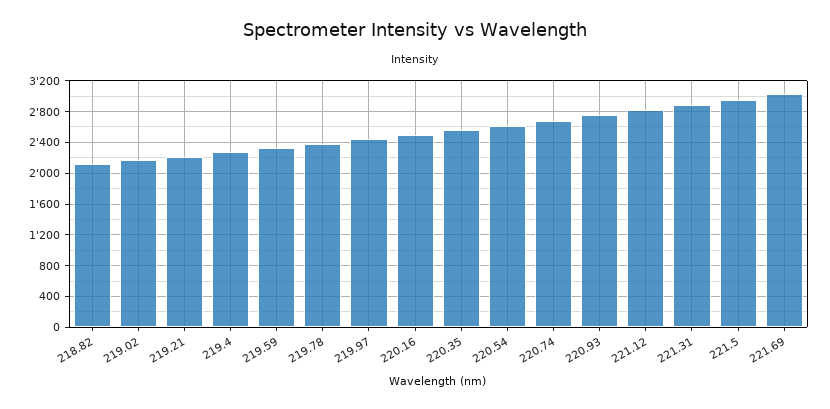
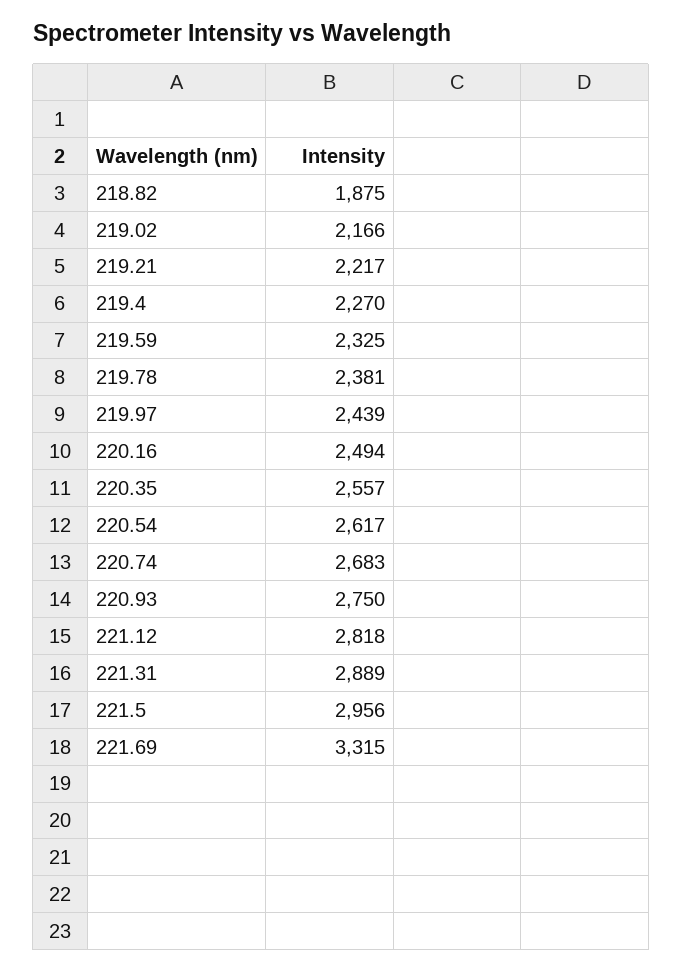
  {
-   "218.82": 2100,
+   "218.82": 1875,
    "219.02": 2166,
    "219.21": 2217,
    "219.4": 2270,
    "219.59": 2325,
    "219.78": 2381,
    "219.97": 2439,
    "220.16": 2494,
    "220.35": 2557,
    "220.54": 2617,
    "220.74": 2683,
    "220.93": 2750,
    "221.12": 2818,
    "221.31": 2889,
    "221.5": 2956,
-   "221.69": 3000
+   "221.69": 3315
  }

